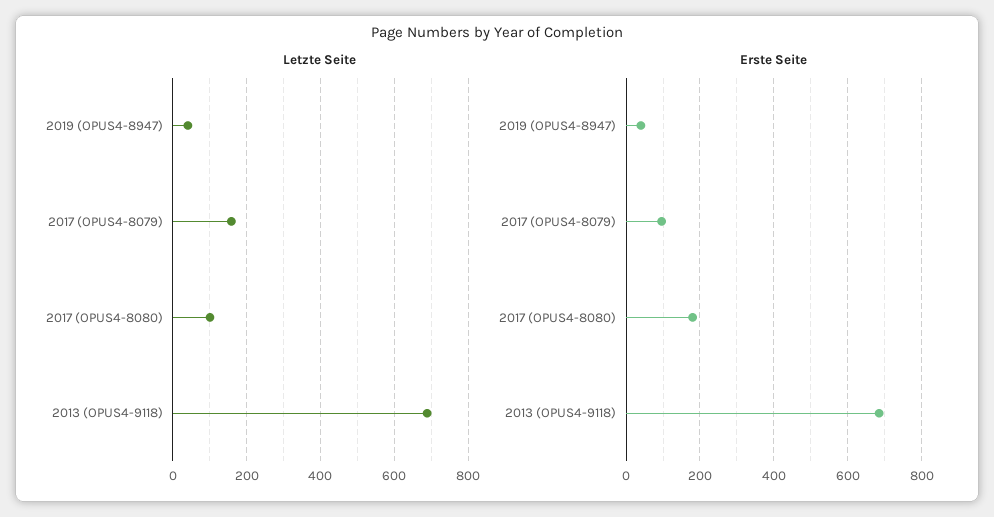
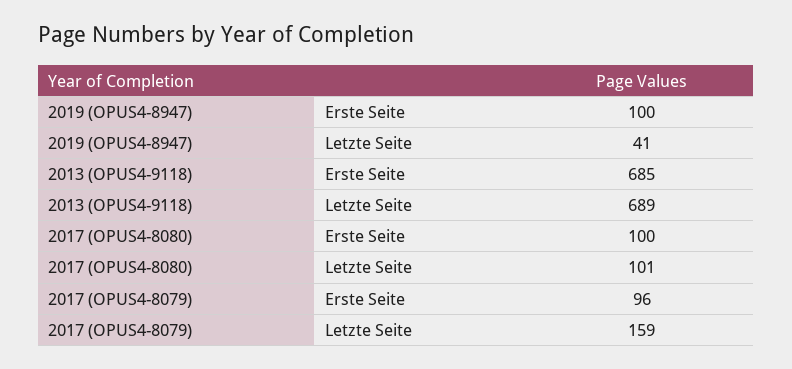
  {
    "Letzte Seite": {
      "2019 (OPUS4-8947)": 41,
      "2017 (OPUS4-8079)": 159,
      "2017 (OPUS4-8080)": 101,
      "2013 (OPUS4-9118)": 689
    },
    "Erste Seite": {
-     "2019 (OPUS4-8947)": 40,
+     "2019 (OPUS4-8947)": 100,
      "2017 (OPUS4-8079)": 96,
-     "2017 (OPUS4-8080)": 180,
+     "2017 (OPUS4-8080)": 100,
      "2013 (OPUS4-9118)": 685
    }
  }

